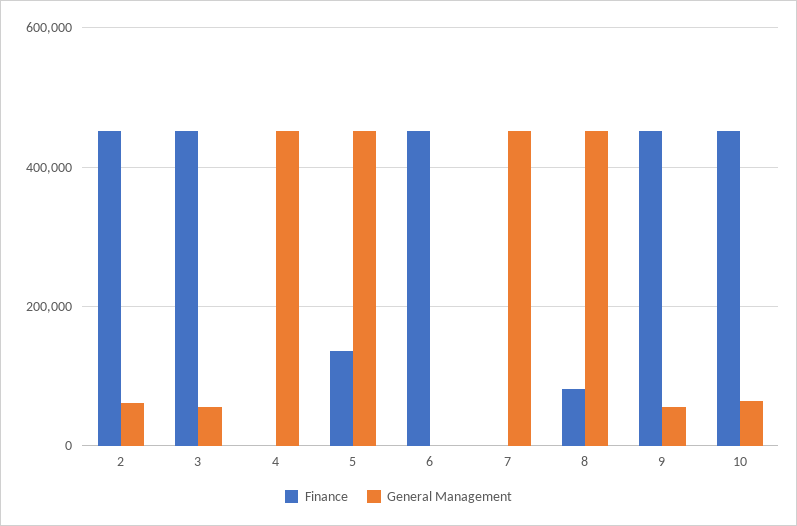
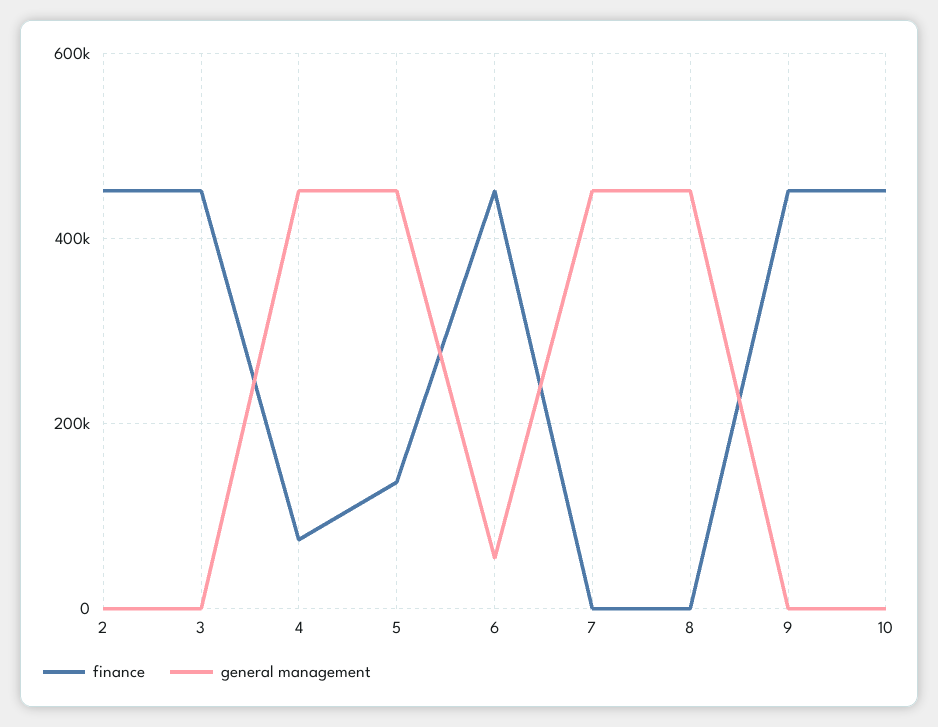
  {
    "Finance": {
      "2": 460000,
      "3": 460000,
-     "4": 0,
+     "4": 80000,
      "5": 140000,
      "6": 460000,
      "7": 0,
-     "8": 80000,
+     "8": 0,
      "9": 460000,
      "10": 460000
    },
    "General Management": {
-     "2": 60000,
+     "2": 0,
-     "3": 60000,
+     "3": 0,
      "4": 460000,
      "5": 460000,
-     "6": 0,
+     "6": 60000,
      "7": 460000,
      "8": 460000,
-     "9": 60000,
+     "9": 0,
-     "10": 60000
+     "10": 0
    }
  }

